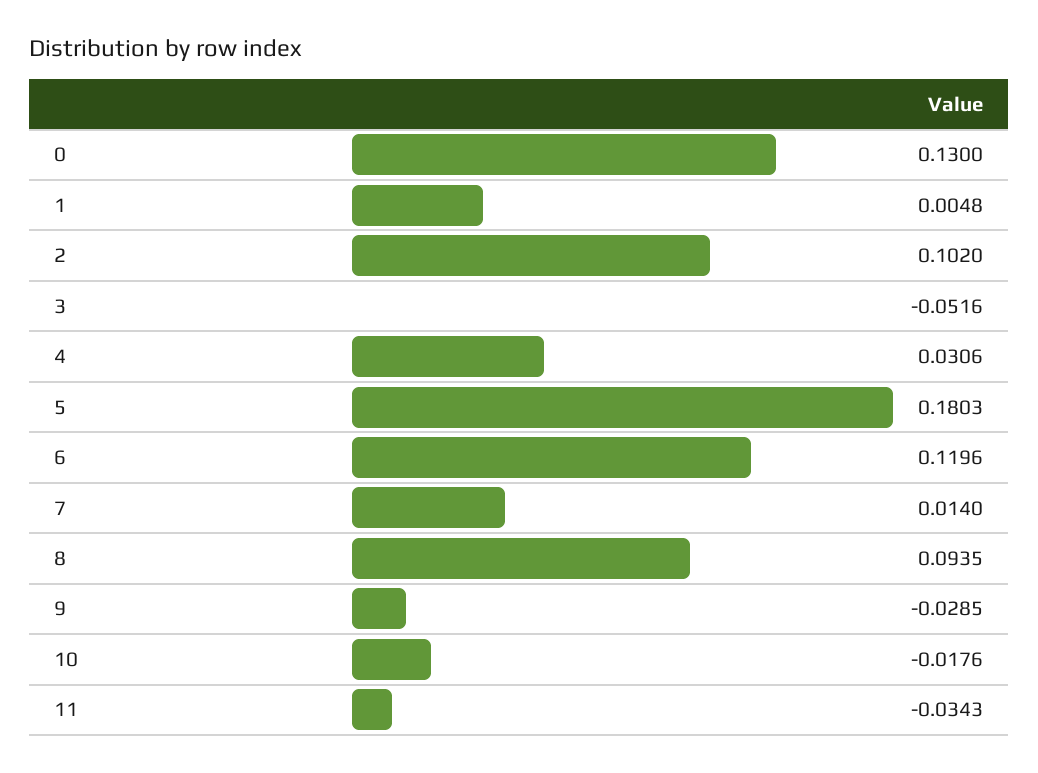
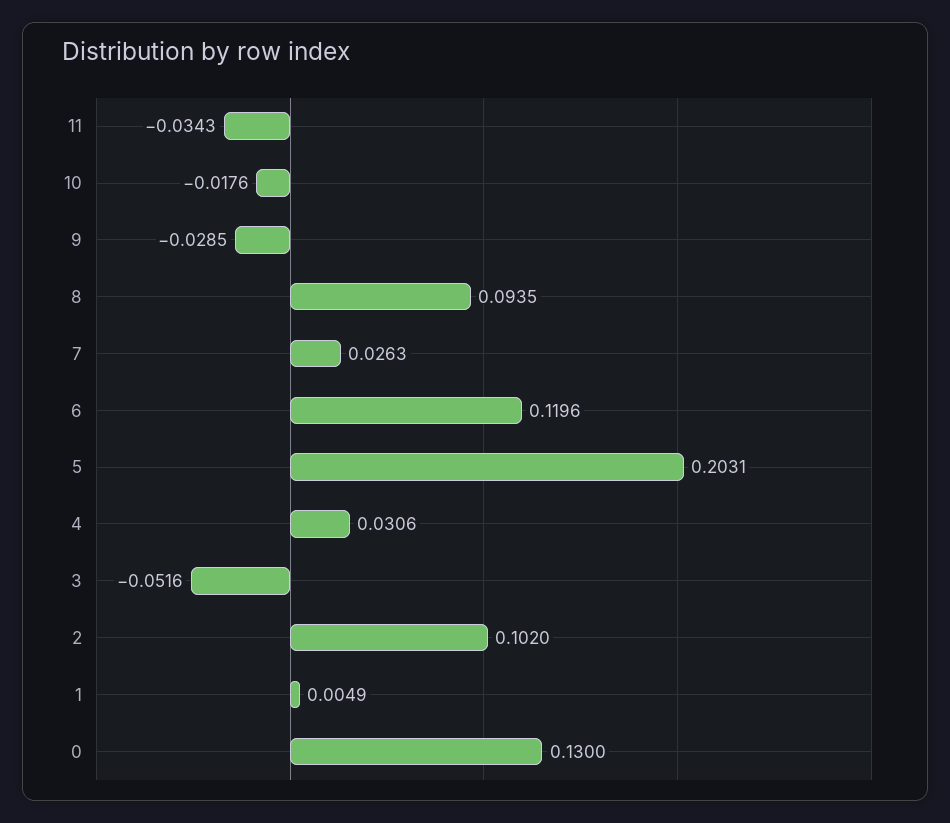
  {
    "0": 0.13,
-   "1": 0.0048,
+   "1": 0.0049,
    "2": 0.102,
    "3": -0.0516,
    "4": 0.0306,
-   "5": 0.1803,
+   "5": 0.2031,
    "6": 0.1196,
-   "7": 0.014,
+   "7": 0.0263,
    "8": 0.0935,
    "9": -0.0285,
    "10": -0.0176,
    "11": -0.0343
  }

